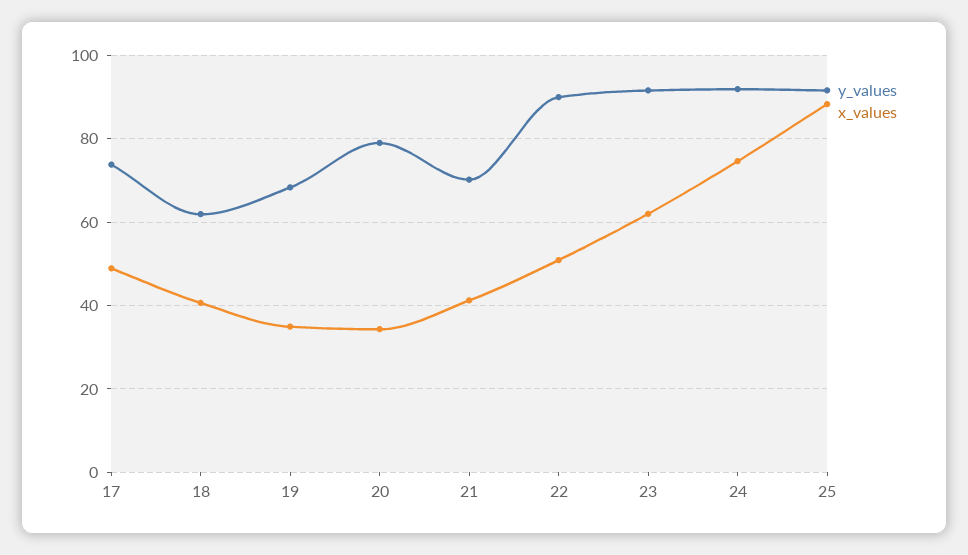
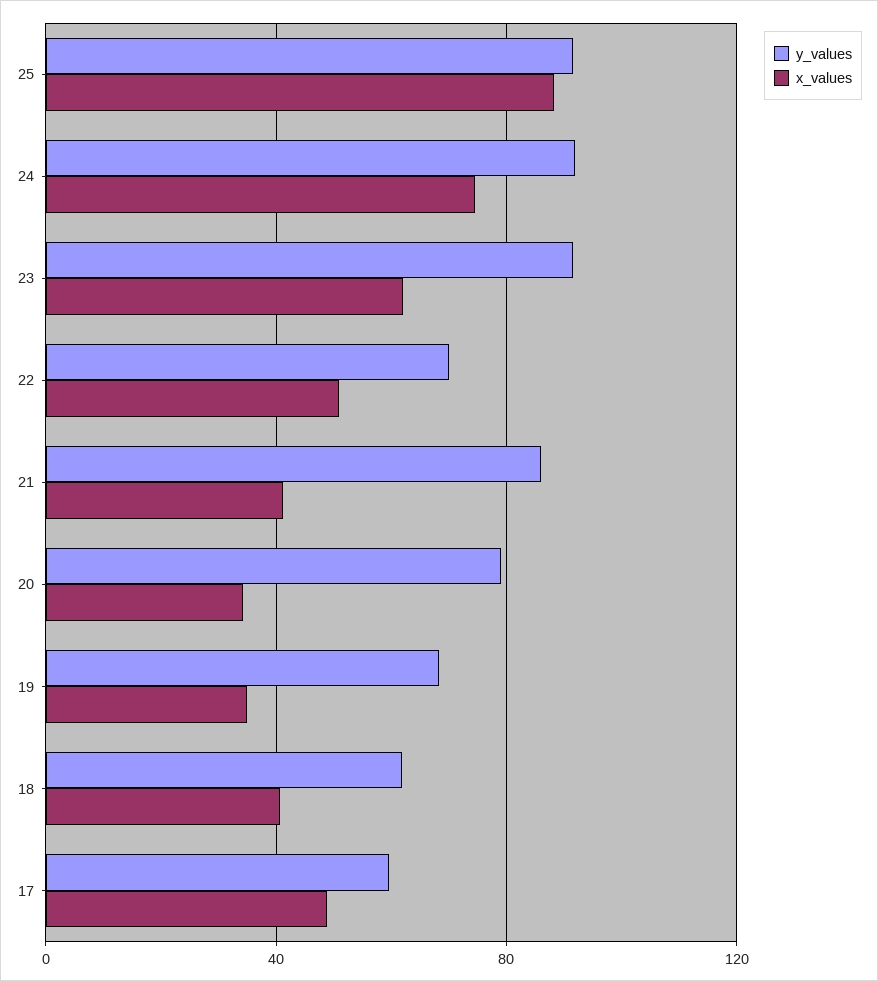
  {
    "y_values": {
-     "17": 74,
+     "17": 60,
      "18": 62,
      "19": 68,
      "20": 80,
-     "21": 70,
+     "21": 85,
-     "22": 90,
+     "22": 70,
      "23": 92,
      "24": 92,
      "25": 92
    },
    "x_values": {
      "17": 48,
      "18": 40,
      "19": 34,
      "20": 34,
      "21": 42,
      "22": 50,
      "23": 62,
      "24": 74,
      "25": 88
    }
  }

